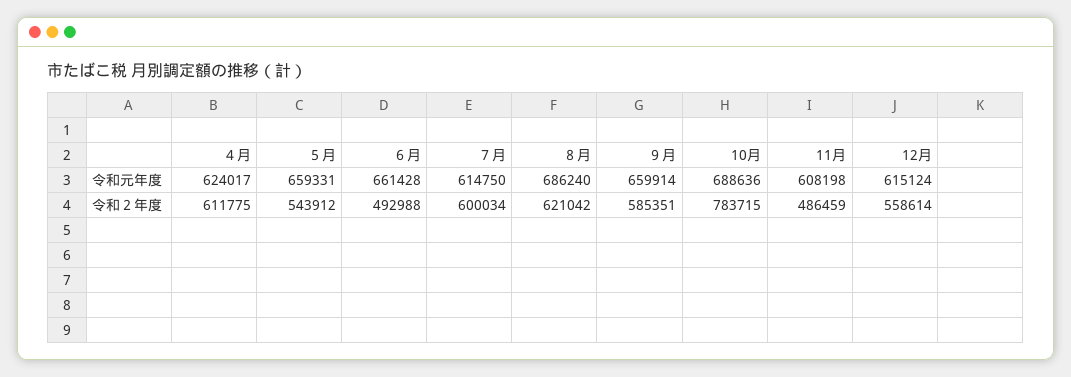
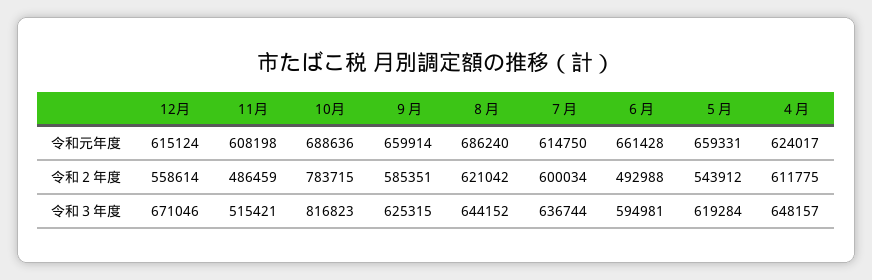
  {
    "４月": {
      "令和元年度": 624017,
-     "令和２年度": 611775
+     "令和２年度": 611775,
+     "令和３年度": 648157
    },
    "５月": {
      "令和元年度": 659331,
-     "令和２年度": 543912
+     "令和２年度": 543912,
+     "令和３年度": 619284
    },
    "６月": {
      "令和元年度": 661428,
-     "令和２年度": 492988
+     "令和２年度": 492988,
+     "令和３年度": 594981
    },
    "７月": {
      "令和元年度": 614750,
-     "令和２年度": 600034
+     "令和２年度": 600034,
+     "令和３年度": 636744
    },
    "８月": {
      "令和元年度": 686240,
-     "令和２年度": 621042
+     "令和２年度": 621042,
+     "令和３年度": 644152
    },
    "９月": {
      "令和元年度": 659914,
-     "令和２年度": 585351
+     "令和２年度": 585351,
+     "令和３年度": 625315
    },
    "10月": {
      "令和元年度": 688636,
-     "令和２年度": 783715
+     "令和２年度": 783715,
+     "令和３年度": 816823
    },
    "11月": {
      "令和元年度": 608198,
-     "令和２年度": 486459
+     "令和２年度": 486459,
+     "令和３年度": 515421
    },
    "12月": {
      "令和元年度": 615124,
-     "令和２年度": 558614
+     "令和２年度": 558614,
+     "令和３年度": 671046
    }
  }

